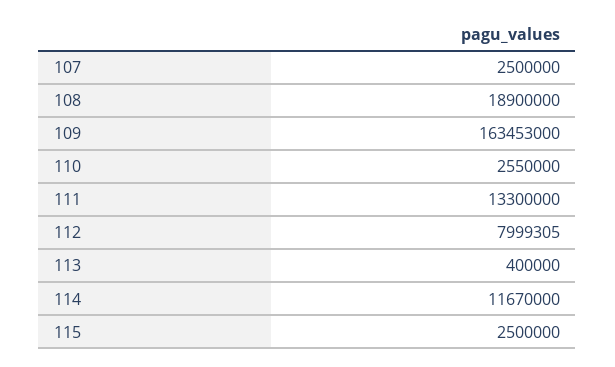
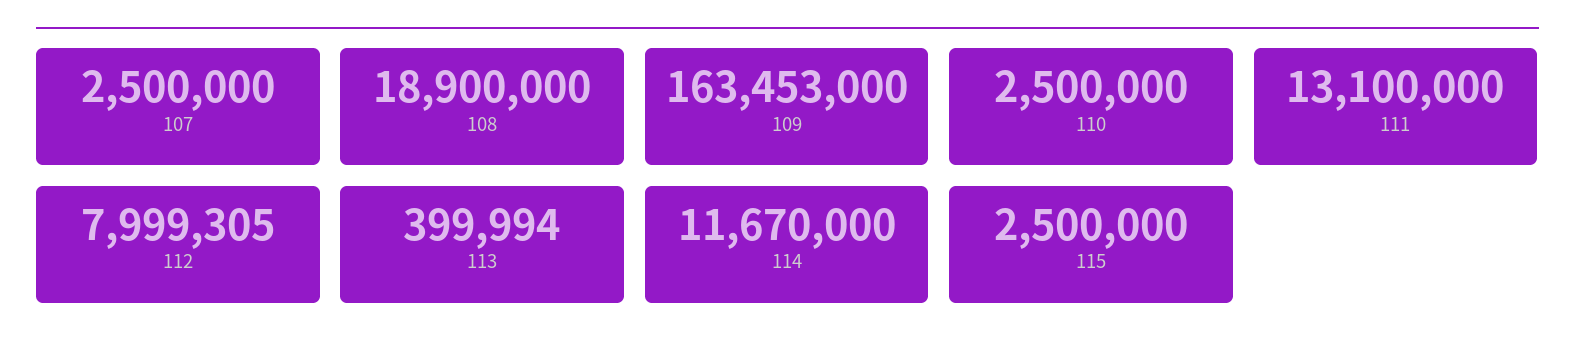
  {
    "107": 2500000,
    "108": 18900000,
    "109": 163453000,
-   "110": 2550000,
+   "110": 2500000,
-   "111": 13300000,
+   "111": 13100000,
    "112": 7999305,
-   "113": 400000,
+   "113": 399994,
    "114": 11670000,
    "115": 2500000
  }

